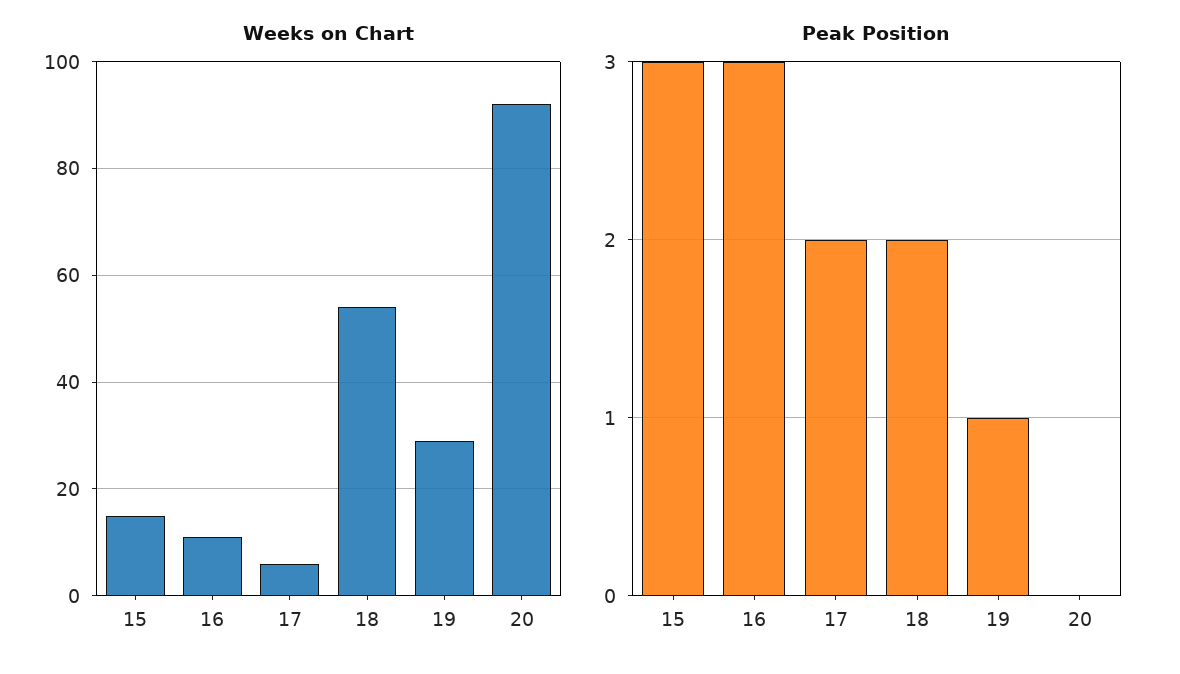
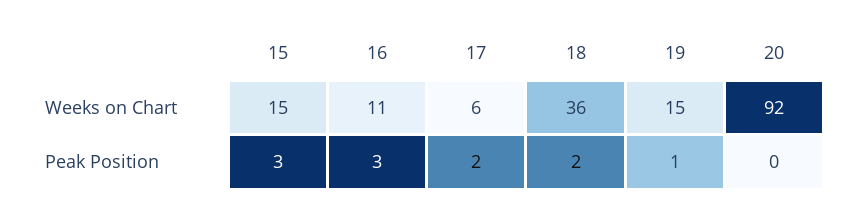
  {
    "Weeks on Chart": {
      "15": 15,
      "16": 11,
      "17": 6,
-     "18": 55,
+     "18": 36,
-     "19": 30,
+     "19": 15,
      "20": 92
    },
    "Peak Position": {
      "15": 3,
      "16": 3,
      "17": 2,
      "18": 2,
      "19": 1,
      "20": 0
    }
  }

